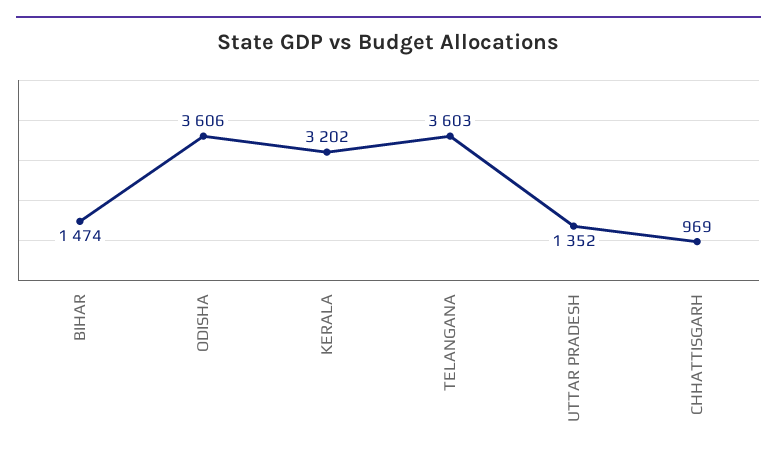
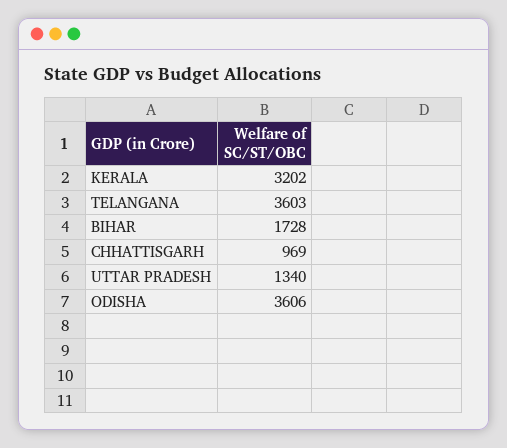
  {
-   "BIHAR": 1474,
+   "BIHAR": 1728,
    "ODISHA": 3606,
    "KERALA": 3202,
    "TELANGANA": 3603,
-   "UTTAR PRADESH": 1352,
+   "UTTAR PRADESH": 1340,
    "CHHATTISGARH": 969
  }

